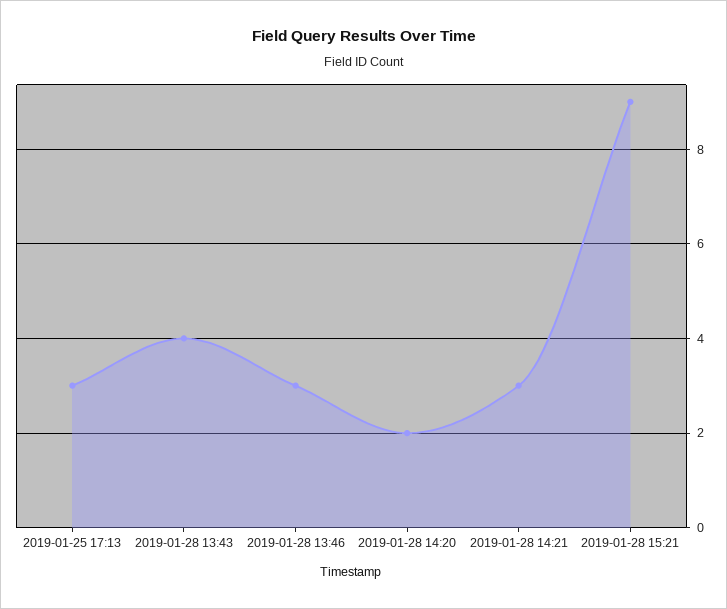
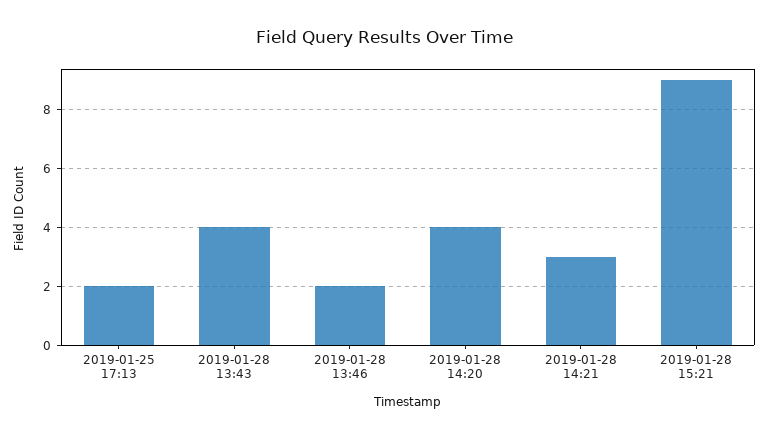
  {
-   "2019-01-25 17:13": 3,
+   "2019-01-25 17:13": 2,
    "2019-01-28 13:43": 4,
-   "2019-01-28 13:46": 3,
+   "2019-01-28 13:46": 2,
-   "2019-01-28 14:20": 2,
+   "2019-01-28 14:20": 4,
    "2019-01-28 14:21": 3,
    "2019-01-28 15:21": 9
  }

